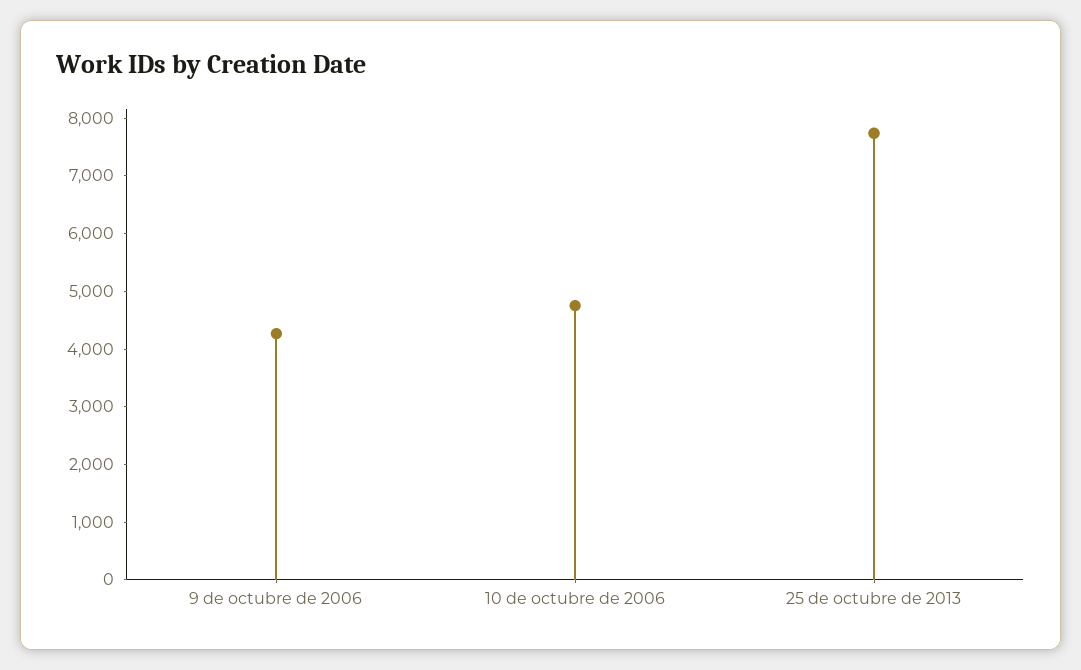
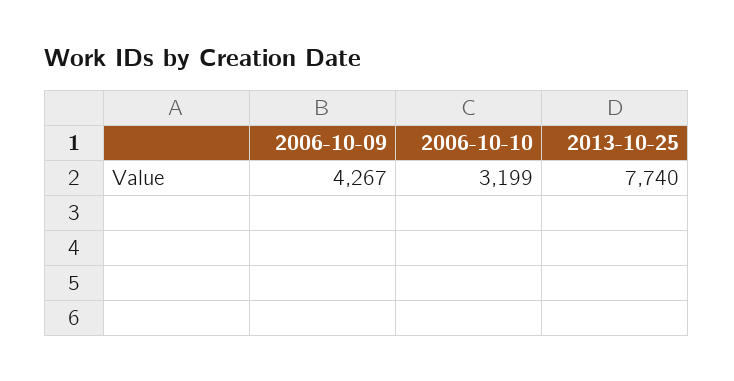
  {
    "9 de octubre de 2006": 4267,
-   "10 de octubre de 2006": 4800,
+   "10 de octubre de 2006": 3199,
    "25 de octubre de 2013": 7740
  }

